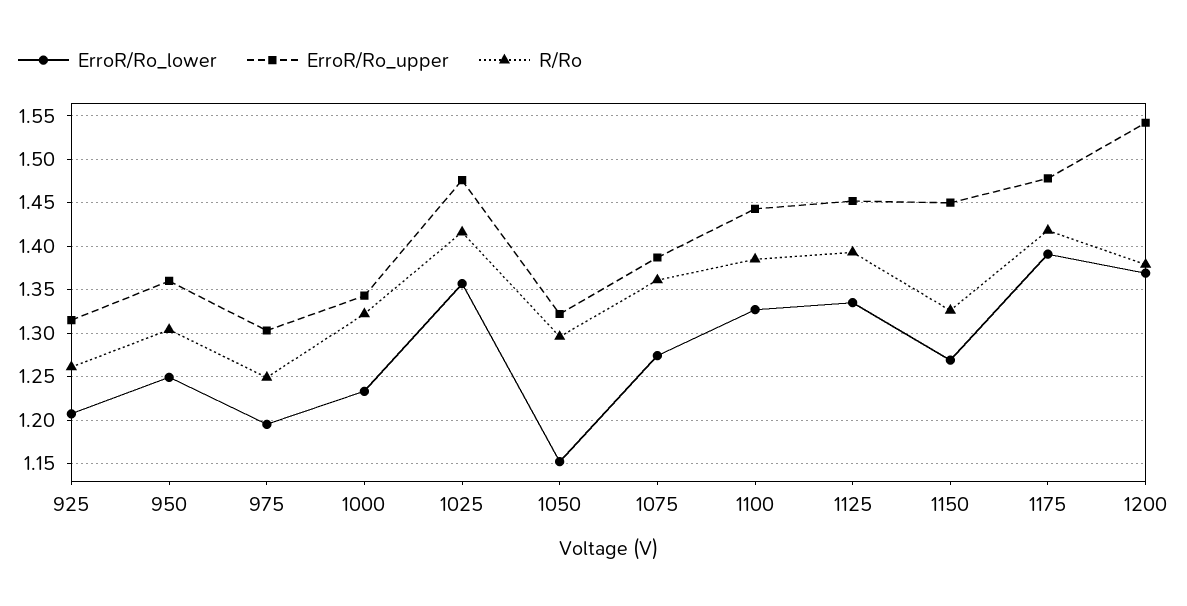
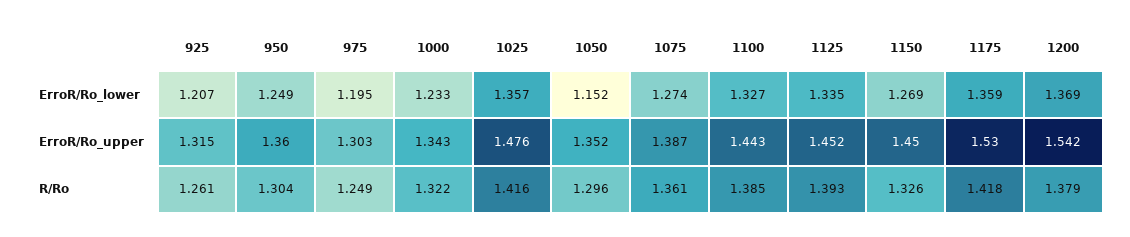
  {
    "ErroR/Ro_lower": {
      "925": 1.207,
      "950": 1.249,
      "975": 1.195,
      "1000": 1.233,
      "1025": 1.357,
      "1050": 1.152,
      "1075": 1.274,
      "1100": 1.327,
      "1125": 1.335,
      "1150": 1.269,
-     "1175": 1.39,
+     "1175": 1.359,
      "1200": 1.369
    },
    "ErroR/Ro_upper": {
      "925": 1.315,
      "950": 1.36,
      "975": 1.303,
      "1000": 1.343,
      "1025": 1.476,
-     "1050": 1.32,
+     "1050": 1.352,
      "1075": 1.387,
      "1100": 1.443,
      "1125": 1.452,
      "1150": 1.45,
-     "1175": 1.48,
+     "1175": 1.53,
      "1200": 1.542
    },
    "R/Ro": {
      "925": 1.261,
      "950": 1.304,
      "975": 1.249,
      "1000": 1.322,
      "1025": 1.416,
      "1050": 1.296,
      "1075": 1.361,
      "1100": 1.385,
      "1125": 1.393,
      "1150": 1.326,
      "1175": 1.418,
      "1200": 1.379
    }
  }

